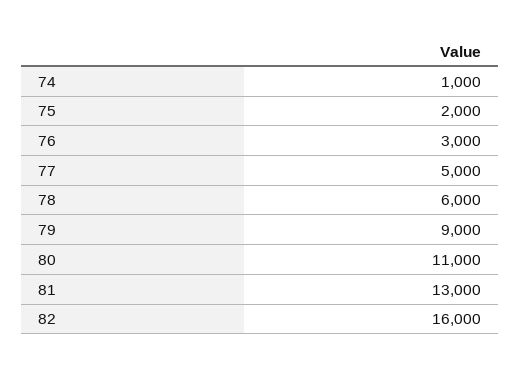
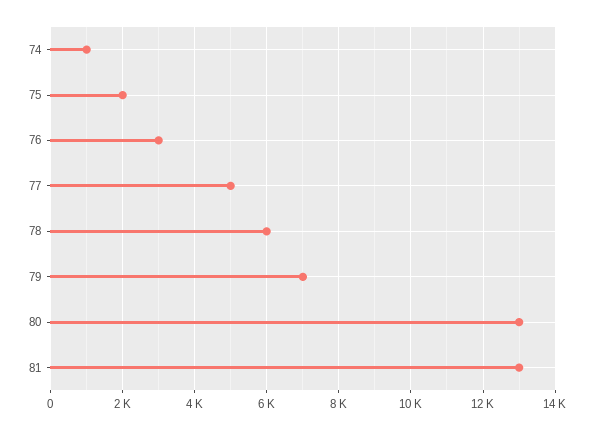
  {
    "74": 1000,
    "75": 2000,
    "76": 3000,
    "77": 5000,
    "78": 6000,
-   "79": 9000,
+   "79": 7000,
-   "80": 11000,
+   "80": 13000,
-   "81": 13000,
+   "81": 13000
-   "82": 16000
  }

